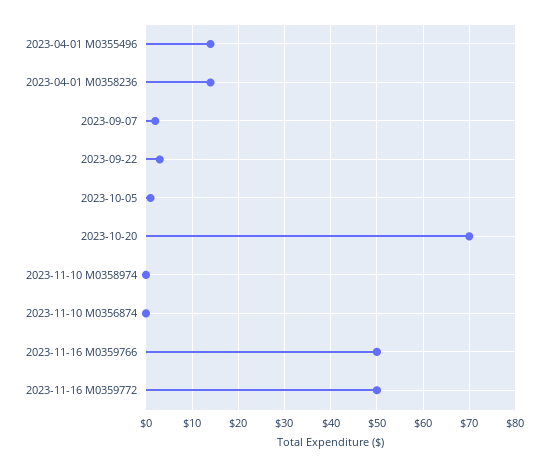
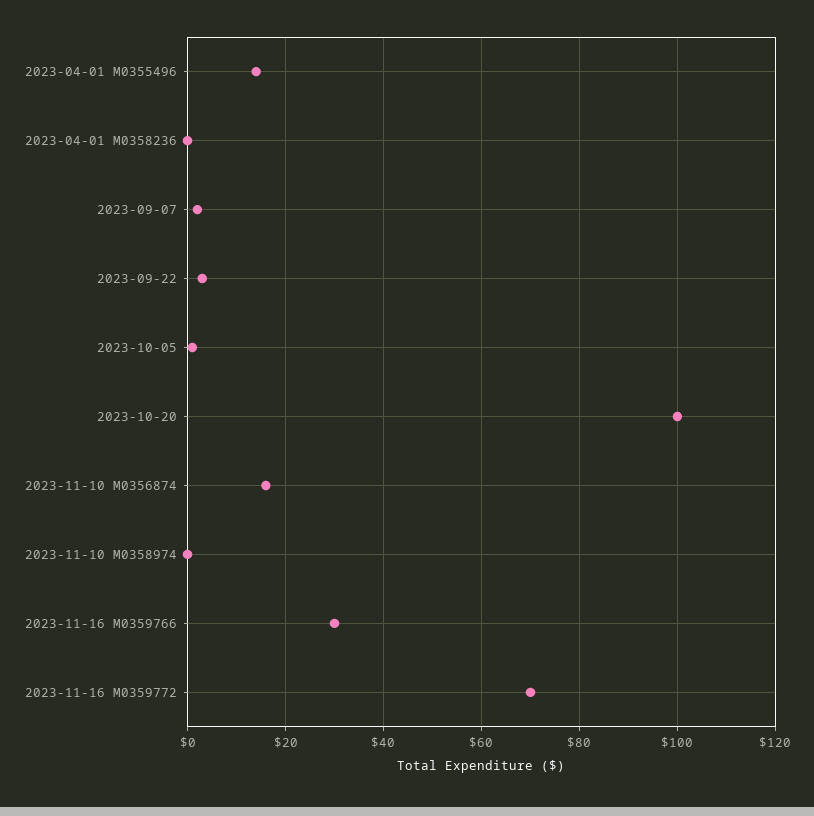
  {
    "2023-04-01 M0355496": 15,
-   "2023-04-01 M0358236": 15,
+   "2023-04-01 M0358236": 0,
    "2023-09-07": 0,
    "2023-09-22": 5,
    "2023-10-05": 0,
-   "2023-10-20": 70,
+   "2023-10-20": 100,
    "2023-11-10 M0358974": 0,
-   "2023-11-10 M0356874": 0,
+   "2023-11-10 M0356874": 15,
-   "2023-11-16 M0359766": 50,
+   "2023-11-16 M0359766": 30,
-   "2023-11-16 M0359772": 50
+   "2023-11-16 M0359772": 70
  }

